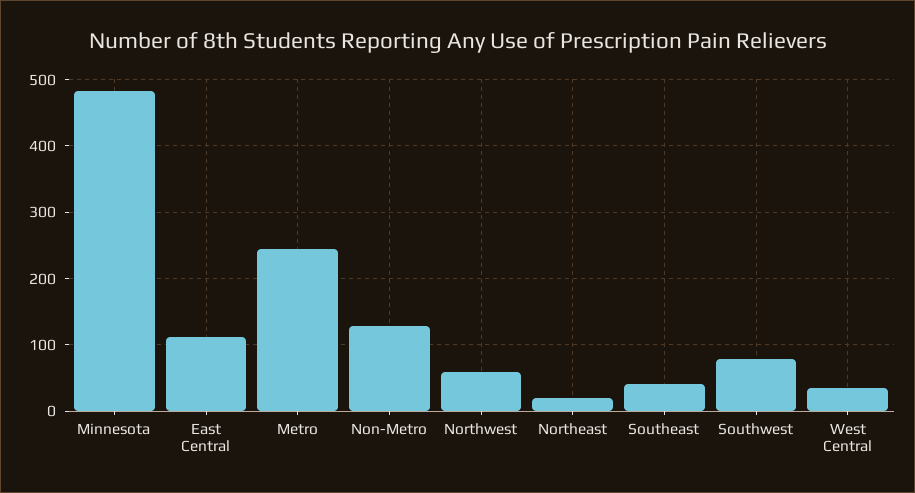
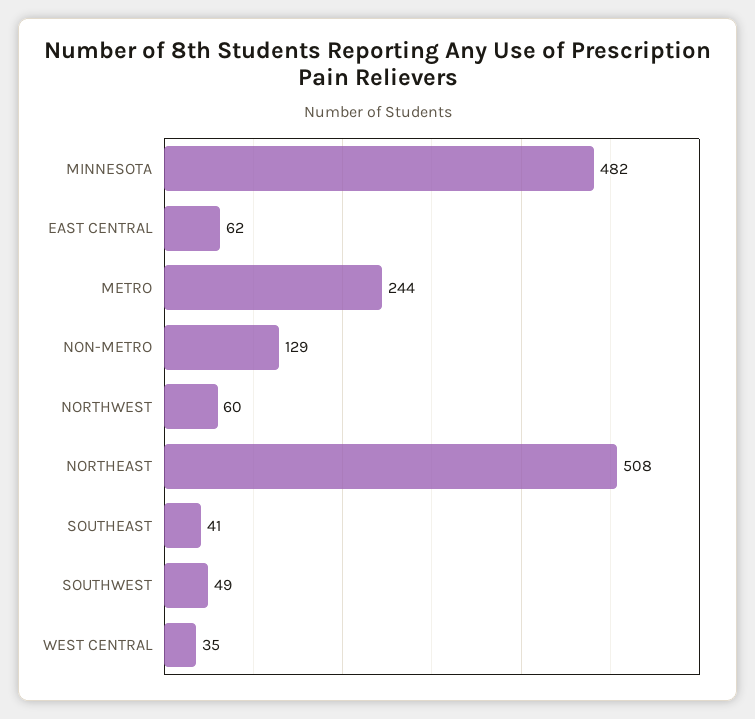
  {
    "Minnesota": 482,
-   "East Central": 110,
+   "East Central": 62,
    "Metro": 244,
    "Non-Metro": 129,
    "Northwest": 60,
-   "Northeast": 20,
+   "Northeast": 508,
    "Southeast": 41,
-   "Southwest": 80,
+   "Southwest": 49,
    "West Central": 35
  }

